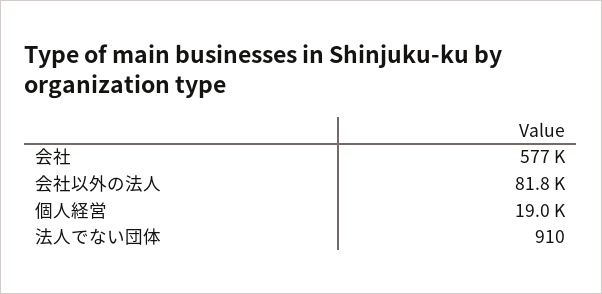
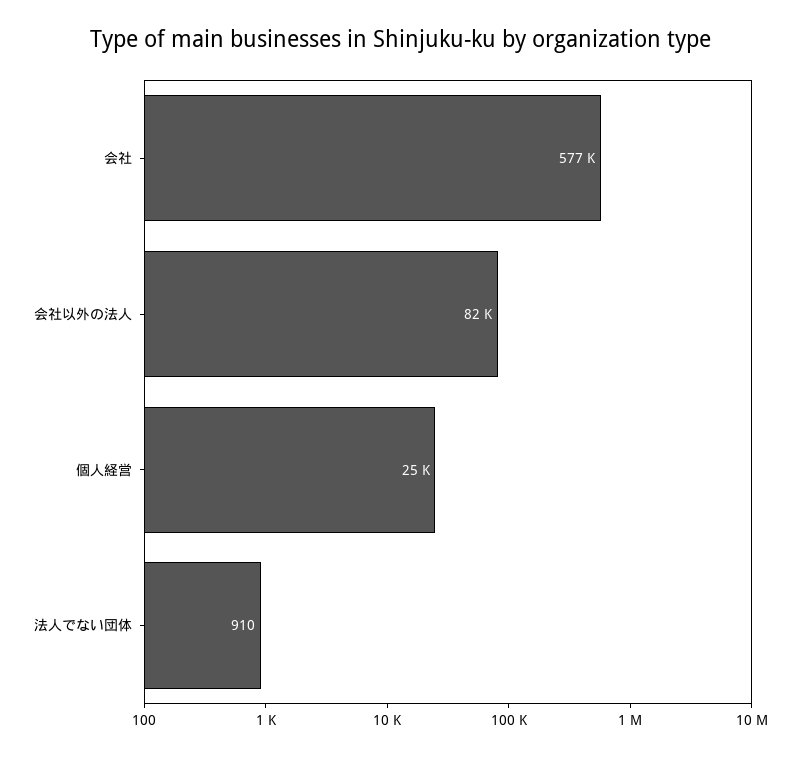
  {
    "会社": 577000,
    "会社以外の法人": 81800,
-   "個人経営": 19000,
+   "個人経営": 25000,
    "法人でない団体": 910
  }

